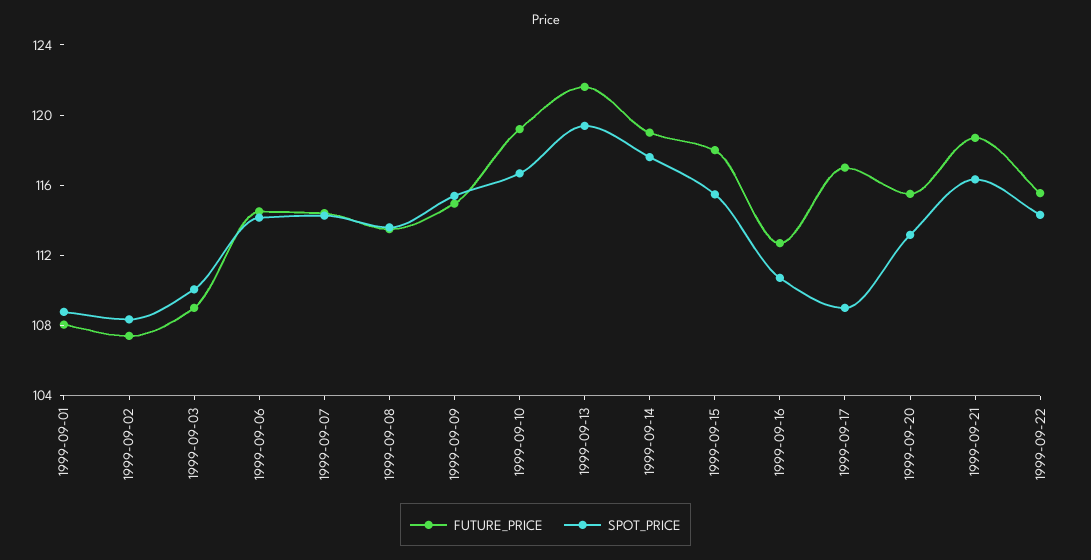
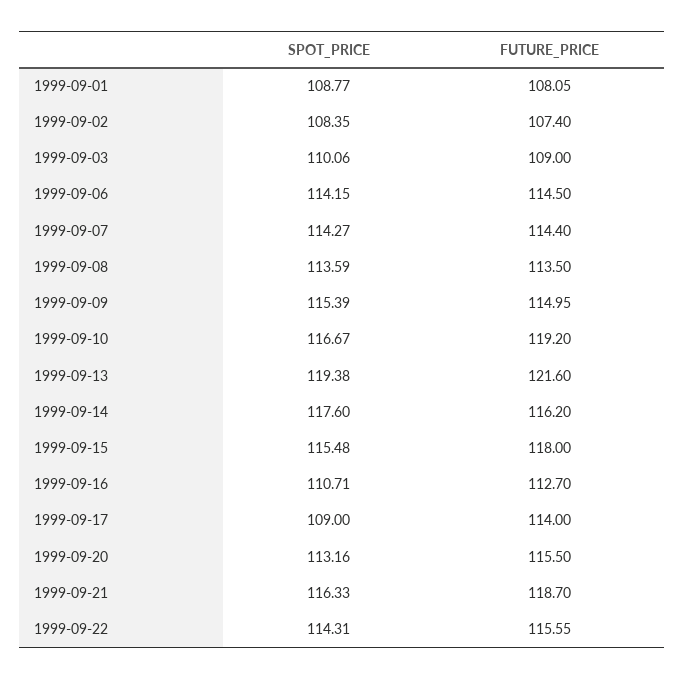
  {
    "FUTURE_PRICE": {
      "1999-09-01": 108.05,
      "1999-09-02": 107.4,
      "1999-09-03": 109,
      "1999-09-06": 114.5,
      "1999-09-07": 114.4,
      "1999-09-08": 113.5,
      "1999-09-09": 114.95,
      "1999-09-10": 119.2,
      "1999-09-13": 121.6,
-     "1999-09-14": 119,
+     "1999-09-14": 116.2,
      "1999-09-15": 118,
      "1999-09-16": 112.7,
-     "1999-09-17": 117,
+     "1999-09-17": 114,
      "1999-09-20": 115.5,
      "1999-09-21": 118.7,
      "1999-09-22": 115.55
    },
    "SPOT_PRICE": {
      "1999-09-01": 108.77,
      "1999-09-02": 108.35,
      "1999-09-03": 110.06,
      "1999-09-06": 114.15,
      "1999-09-07": 114.27,
      "1999-09-08": 113.59,
      "1999-09-09": 115.39,
      "1999-09-10": 116.67,
      "1999-09-13": 119.38,
      "1999-09-14": 117.6,
      "1999-09-15": 115.48,
      "1999-09-16": 110.71,
      "1999-09-17": 109,
      "1999-09-20": 113.16,
      "1999-09-21": 116.33,
      "1999-09-22": 114.31
    }
  }

